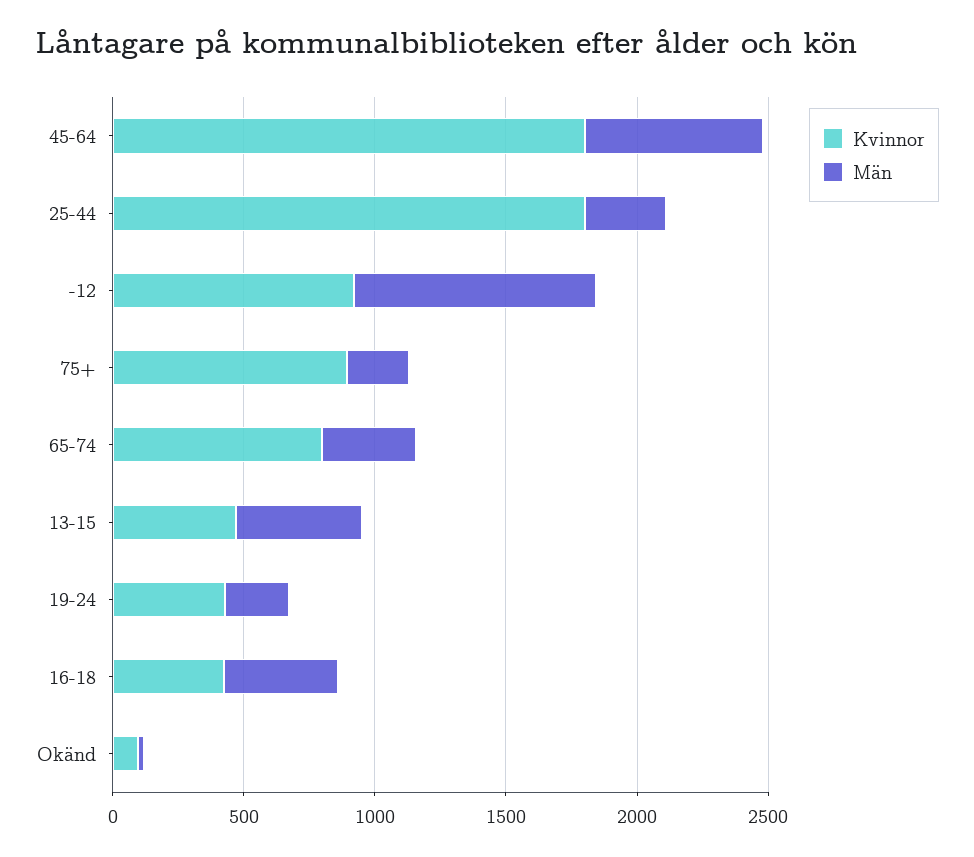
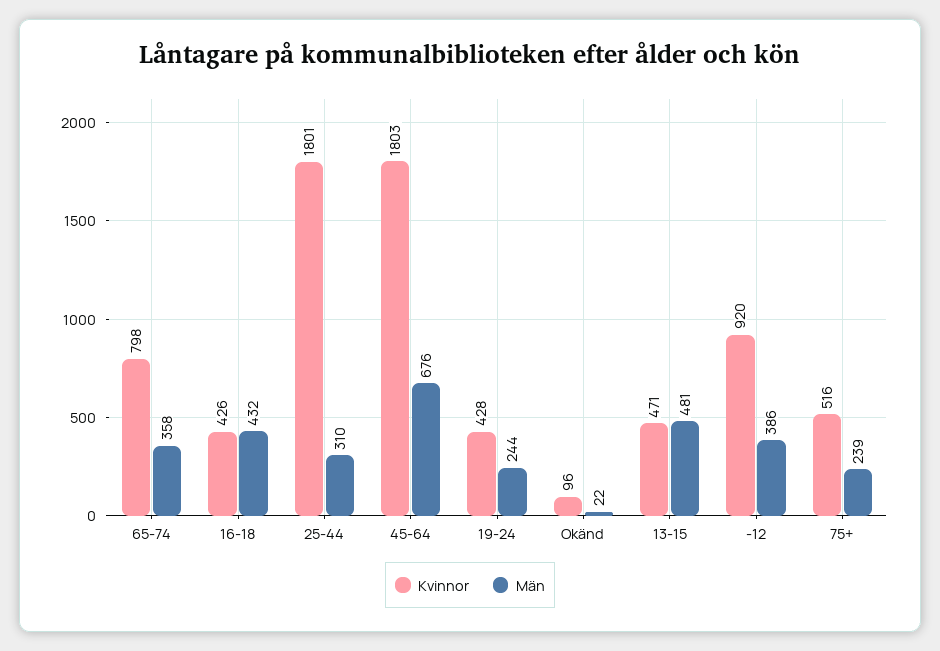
  {
    "Kvinnor": {
      "45-64": 1803,
      "25-44": 1801,
      "-12": 920,
-     "75+": 900,
+     "75+": 516,
      "65-74": 798,
      "13-15": 471,
      "19-24": 428,
      "16-18": 426,
      "Okänd": 96
    },
    "Män": {
      "45-64": 676,
      "25-44": 310,
-     "-12": 900,
+     "-12": 386,
      "75+": 239,
      "65-74": 358,
      "13-15": 481,
      "19-24": 244,
      "16-18": 432,
      "Okänd": 22
    }
  }

